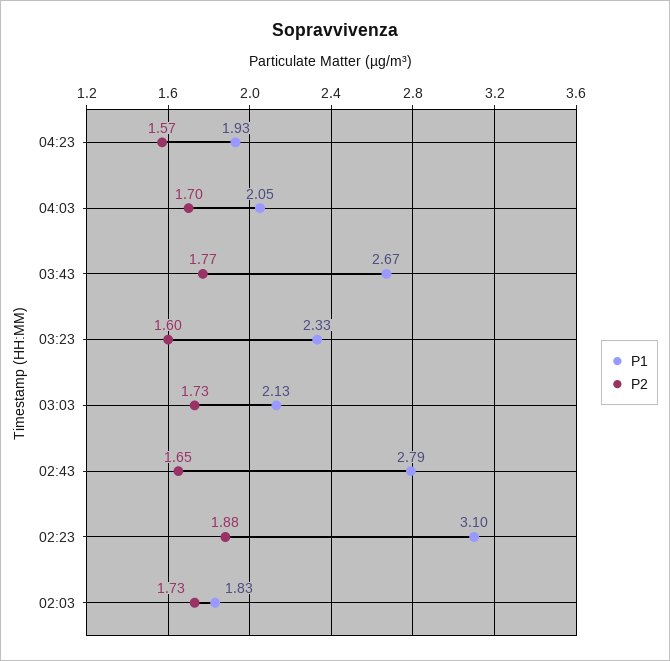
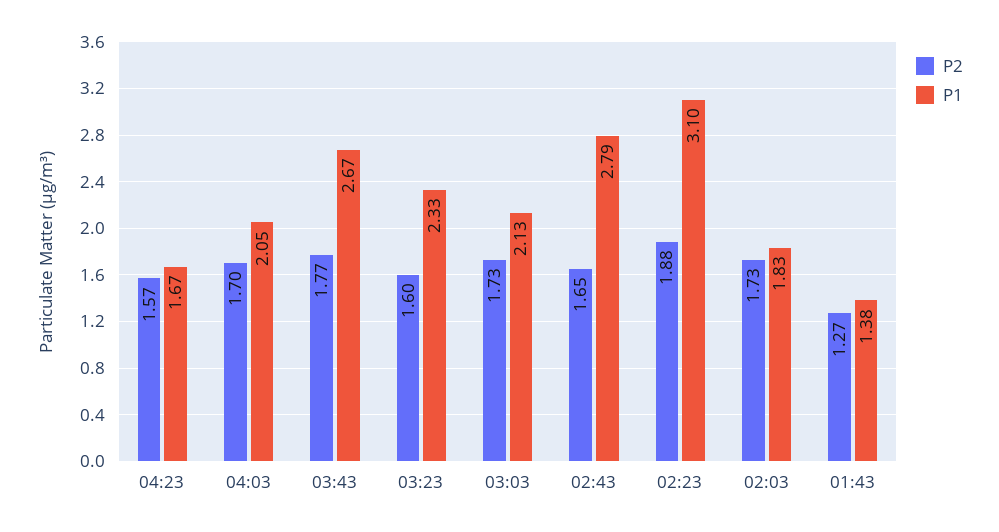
  {
    "P1": {
-     "04:23": 1.93,
+     "04:23": 1.67,
      "04:03": 2.05,
      "03:43": 2.67,
      "03:23": 2.33,
      "03:03": 2.13,
      "02:43": 2.79,
      "02:23": 3.1,
-     "02:03": 1.83
+     "02:03": 1.83,
+     "01:43": 1.38
    },
    "P2": {
      "04:23": 1.57,
      "04:03": 1.7,
      "03:43": 1.77,
      "03:23": 1.6,
      "03:03": 1.73,
      "02:43": 1.65,
      "02:23": 1.88,
-     "02:03": 1.73
+     "02:03": 1.73,
+     "01:43": 1.27
    }
  }

